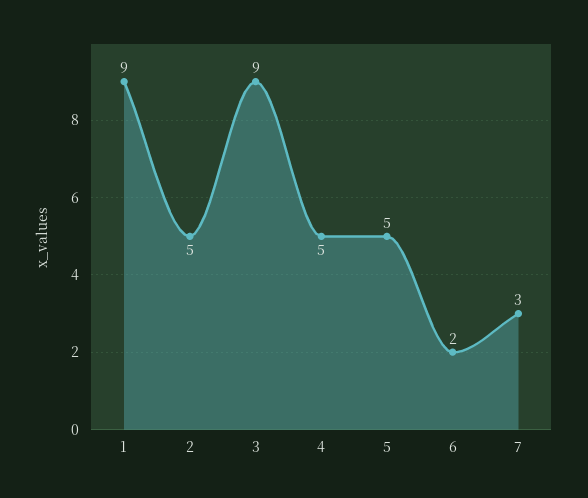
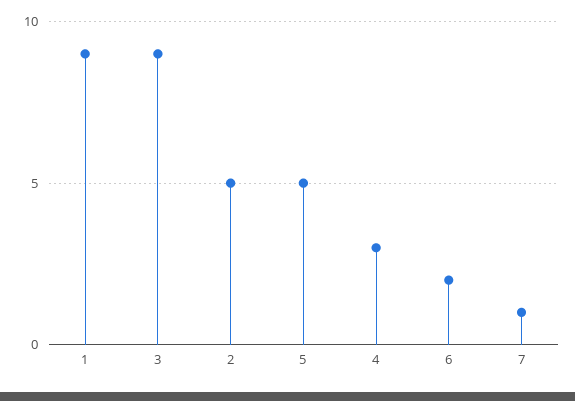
  {
    "1": 9,
    "2": 5,
    "3": 9,
-   "4": 5,
+   "4": 3,
    "5": 5,
    "6": 2,
-   "7": 3
+   "7": 1
  }

